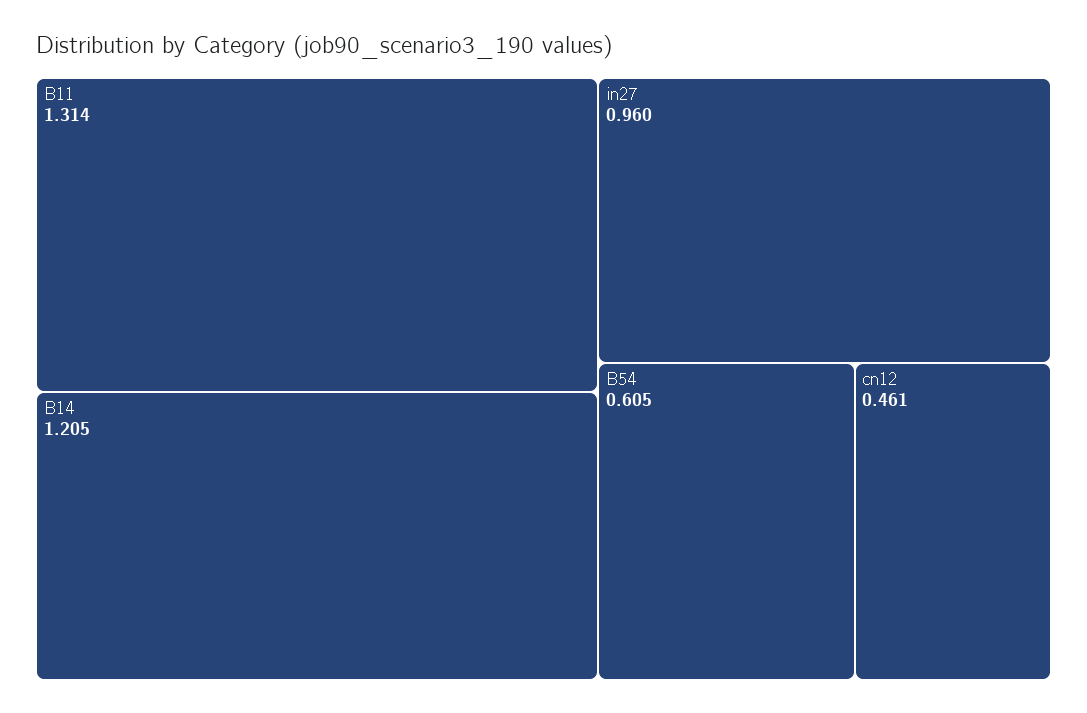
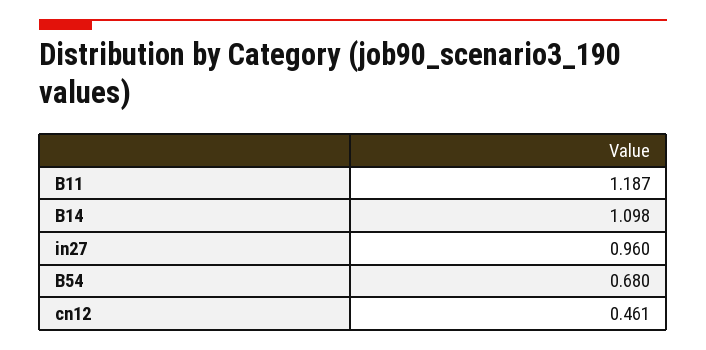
  {
-   "B11": 1.314,
+   "B11": 1.187,
-   "B14": 1.205,
+   "B14": 1.098,
    "in27": 0.96,
-   "B54": 0.605,
+   "B54": 0.68,
    "cn12": 0.461
  }

